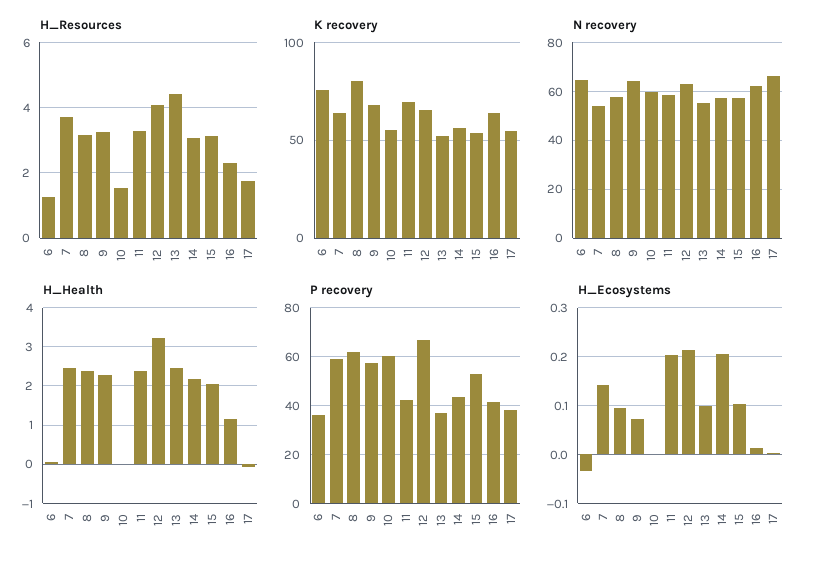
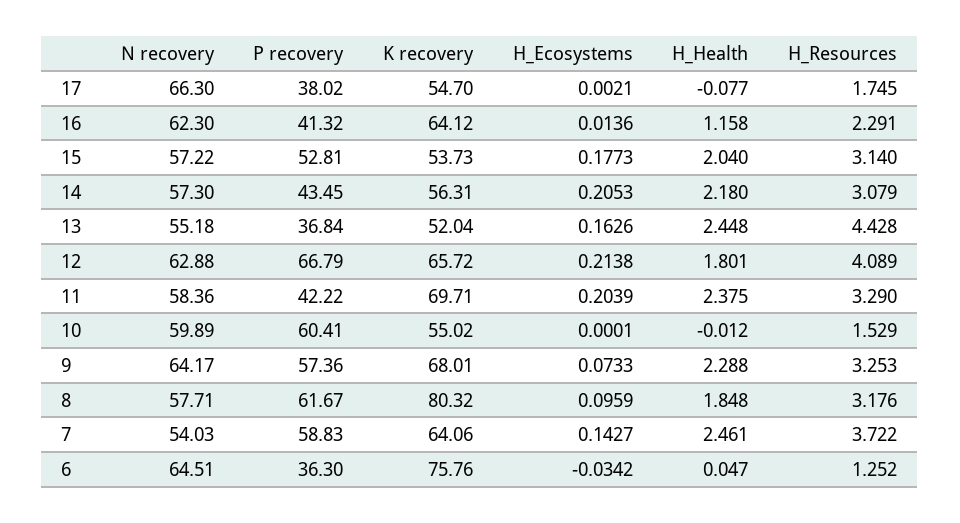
  {
    "H_Resources": {
      "6": 1.252,
      "7": 3.722,
      "8": 3.176,
      "9": 3.253,
      "10": 1.529,
      "11": 3.29,
      "12": 4.089,
      "13": 4.428,
      "14": 3.079,
      "15": 3.14,
      "16": 2.291,
      "17": 1.745
    },
    "K recovery": {
      "6": 75.76,
      "7": 64.06,
      "8": 80.32,
      "9": 68.01,
      "10": 55.02,
      "11": 69.71,
      "12": 65.72,
      "13": 52.04,
      "14": 56.31,
      "15": 53.73,
      "16": 64.12,
      "17": 54.7
    },
    "N recovery": {
      "6": 64.51,
      "7": 54.03,
      "8": 57.71,
      "9": 64.17,
      "10": 59.89,
      "11": 58.36,
      "12": 62.88,
      "13": 55.18,
      "14": 57.3,
      "15": 57.22,
      "16": 62.3,
      "17": 66.3
    },
    "H_Health": {
      "6": 0.047,
      "7": 2.461,
-     "8": 2.4,
+     "8": 1.848,
      "9": 2.288,
      "10": -0.012,
      "11": 2.375,
-     "12": 3.2,
+     "12": 1.801,
      "13": 2.448,
      "14": 2.18,
      "15": 2.04,
      "16": 1.158,
      "17": -0.077
    },
    "P recovery": {
      "6": 36.3,
      "7": 58.83,
      "8": 61.67,
      "9": 57.36,
      "10": 60.41,
      "11": 42.22,
      "12": 66.79,
      "13": 36.84,
      "14": 43.45,
      "15": 52.81,
      "16": 41.32,
      "17": 38.02
    },
    "H_Ecosystems": {
      "6": -0.0342,
      "7": 0.1427,
      "8": 0.0959,
      "9": 0.0733,
      "10": 0.0001,
      "11": 0.2039,
      "12": 0.2138,
-     "13": 0.1,
+     "13": 0.1626,
      "14": 0.2053,
-     "15": 0.1,
+     "15": 0.1773,
      "16": 0.0136,
      "17": 0.0021
    }
  }

